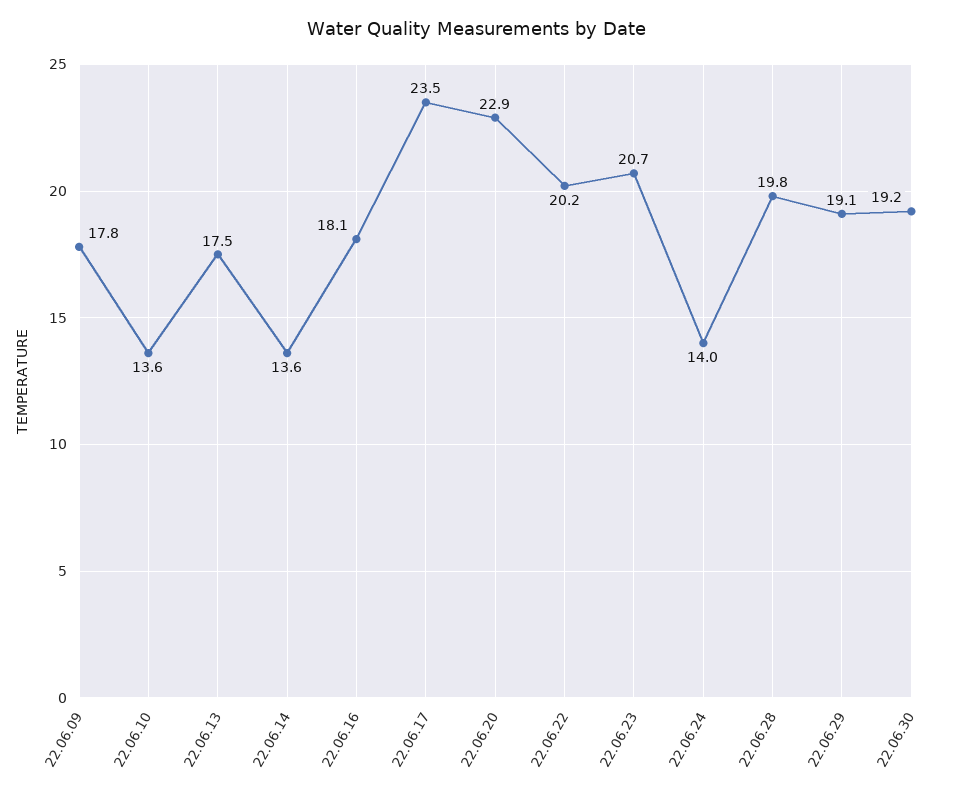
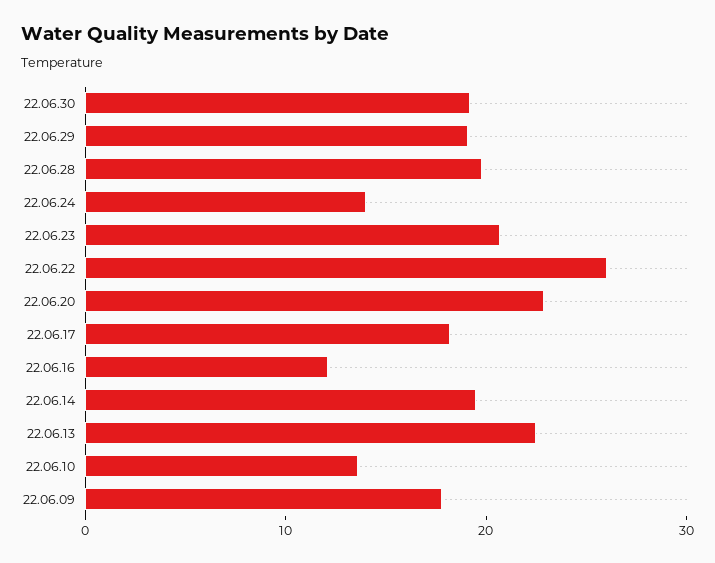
  {
    "22.06.09": 17.8,
    "22.06.10": 13.6,
-   "22.06.13": 17.5,
+   "22.06.13": 22,
-   "22.06.14": 13.6,
+   "22.06.14": 20,
-   "22.06.16": 18.1,
+   "22.06.16": 12,
-   "22.06.17": 23.5,
+   "22.06.17": 18,
    "22.06.20": 22.9,
-   "22.06.22": 20.2,
+   "22.06.22": 26,
    "22.06.23": 20.7,
    "22.06.24": 14,
    "22.06.28": 19.8,
    "22.06.29": 19.1,
    "22.06.30": 19.2
  }

